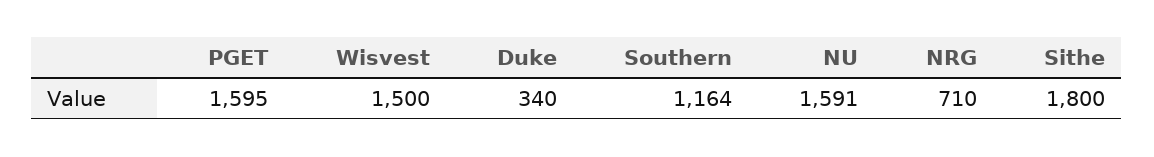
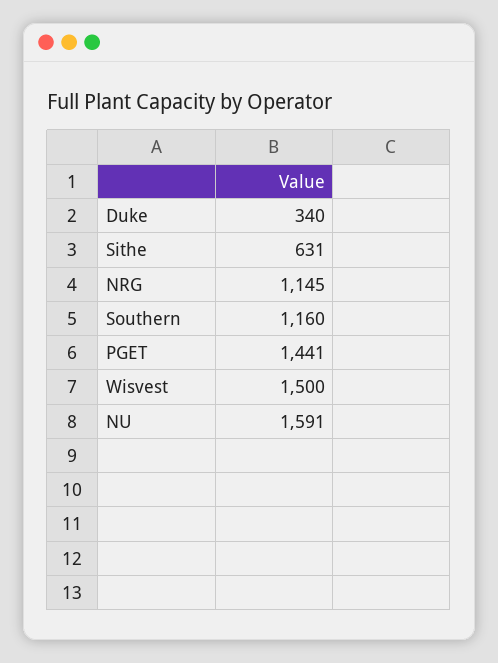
  {
-   "PGET": 1595,
+   "PGET": 1441,
    "Wisvest": 1500,
    "Duke": 340,
-   "Southern": 1164,
+   "Southern": 1160,
    "NU": 1591,
-   "NRG": 710,
+   "NRG": 1145,
-   "Sithe": 1800
+   "Sithe": 631
  }

